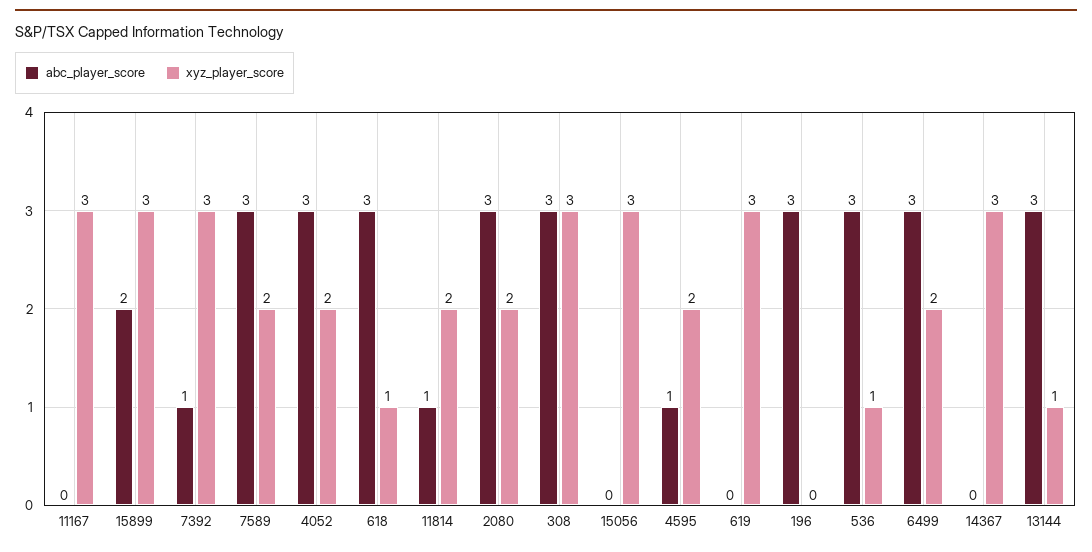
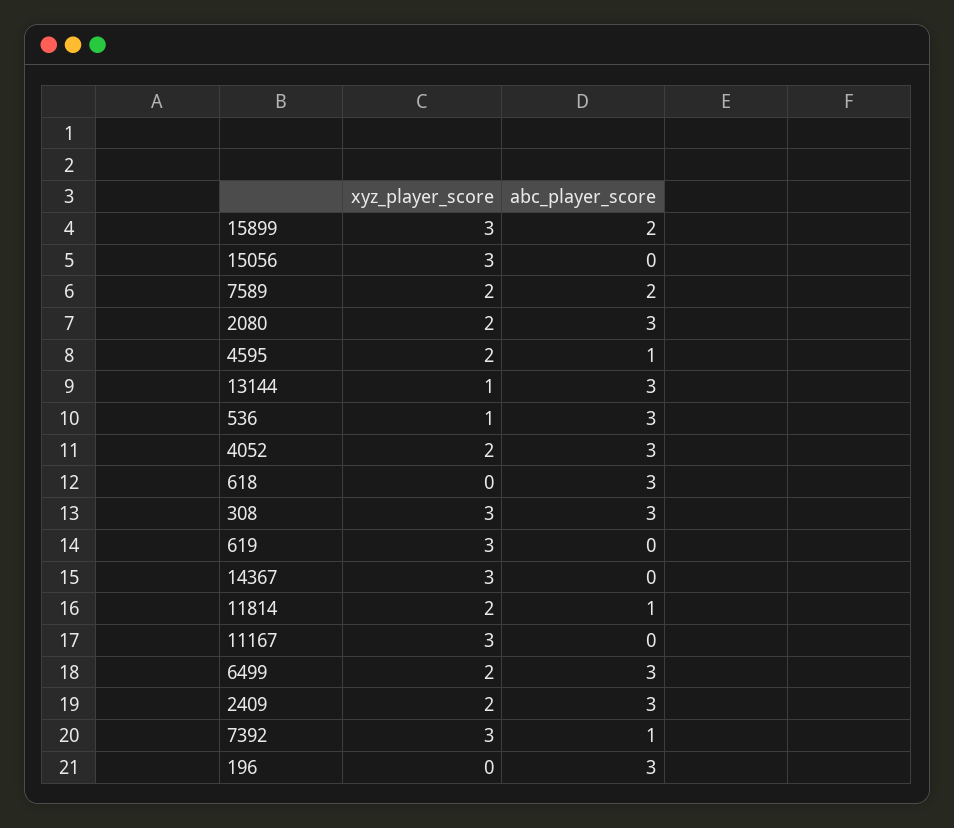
  {
    "abc_player_score": {
      "11167": 0,
      "15899": 2,
      "7392": 1,
-     "7589": 3,
+     "7589": 2,
      "4052": 3,
      "618": 3,
      "11814": 1,
      "2080": 3,
      "308": 3,
      "15056": 0,
      "4595": 1,
      "619": 0,
      "196": 3,
      "536": 3,
      "6499": 3,
      "14367": 0,
-     "13144": 3
+     "13144": 3,
+     "2409": 3
    },
    "xyz_player_score": {
      "11167": 3,
      "15899": 3,
      "7392": 3,
      "7589": 2,
      "4052": 2,
-     "618": 1,
+     "618": 0,
      "11814": 2,
      "2080": 2,
      "308": 3,
      "15056": 3,
      "4595": 2,
      "619": 3,
      "196": 0,
      "536": 1,
      "6499": 2,
      "14367": 3,
-     "13144": 1
+     "13144": 1,
+     "2409": 2
    }
  }

